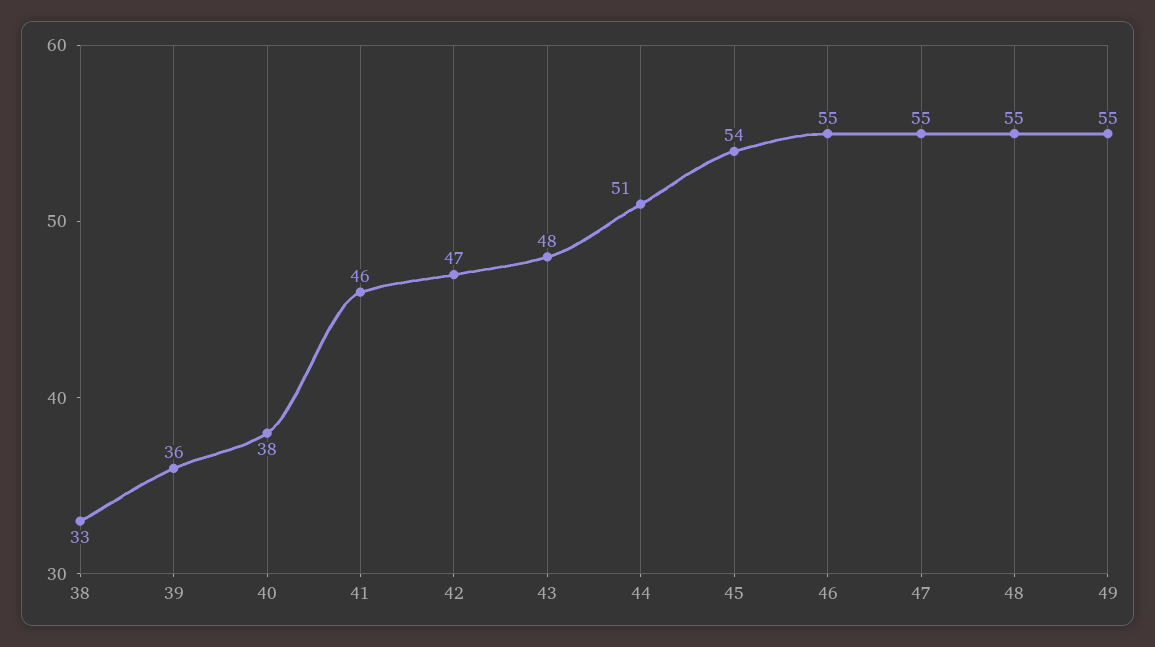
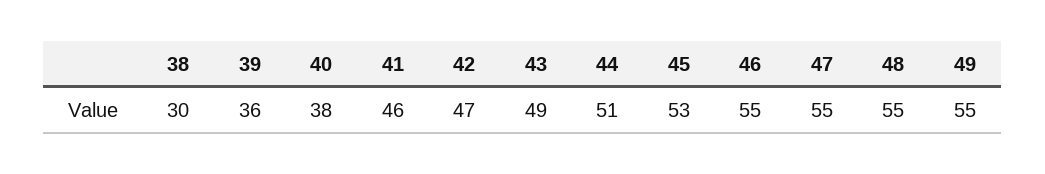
  {
-   "38": 33,
+   "38": 30,
    "39": 36,
    "40": 38,
    "41": 46,
    "42": 47,
-   "43": 48,
+   "43": 49,
    "44": 51,
-   "45": 54,
+   "45": 53,
    "46": 55,
    "47": 55,
    "48": 55,
    "49": 55
  }

